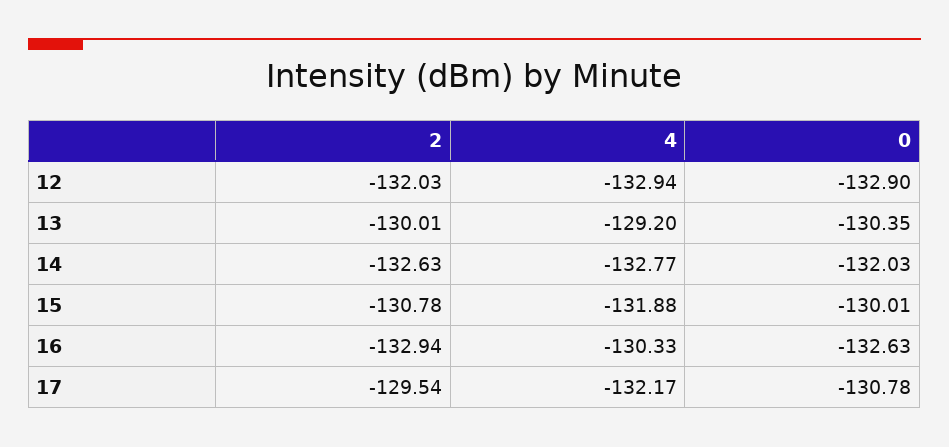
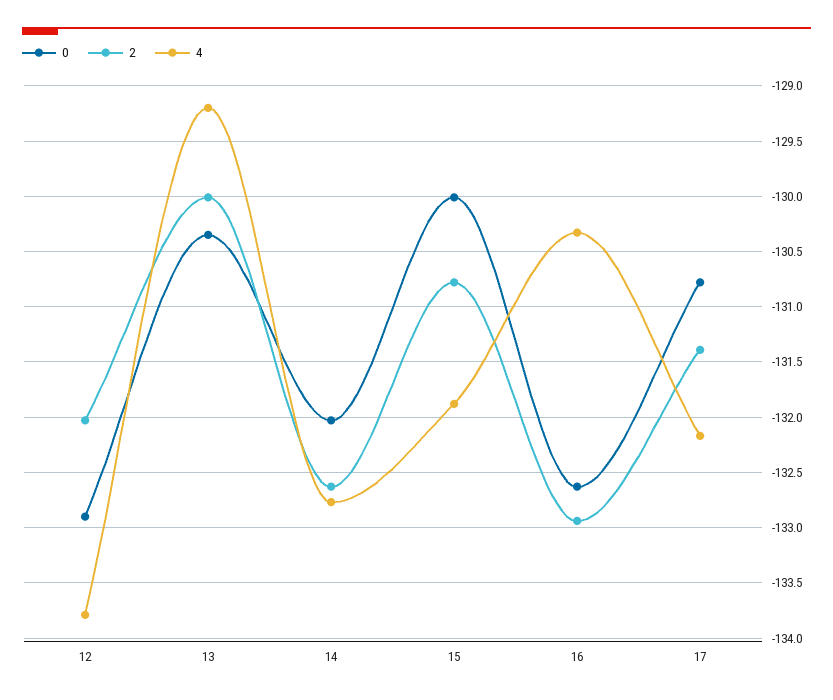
  {
    "2": {
      "12": -132.03,
      "13": -130.01,
      "14": -132.63,
      "15": -130.78,
      "16": -132.94,
-     "17": -129.54
+     "17": -131.4
    },
    "4": {
-     "12": -132.94,
+     "12": -133.8,
      "13": -129.2,
      "14": -132.77,
      "15": -131.88,
      "16": -130.33,
      "17": -132.17
    },
    "0": {
      "12": -132.9,
      "13": -130.35,
      "14": -132.03,
      "15": -130.01,
      "16": -132.63,
      "17": -130.78
    }
  }

